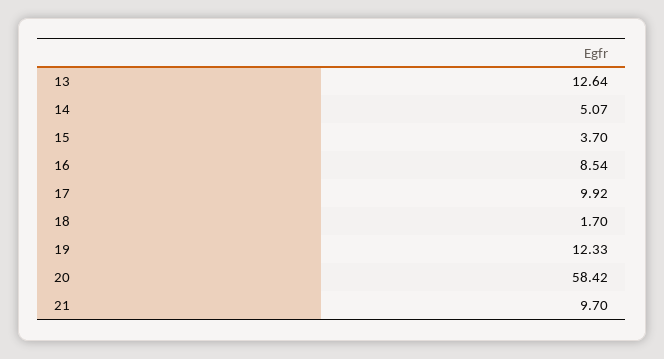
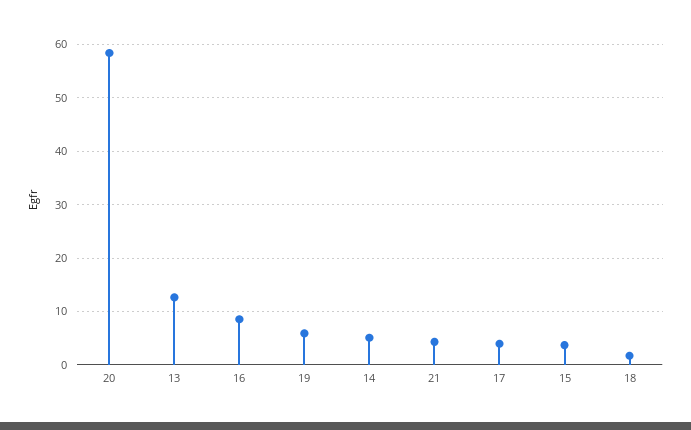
  {
    "13": 12.64,
    "14": 5.07,
    "15": 3.7,
    "16": 8.54,
-   "17": 9.92,
+   "17": 4,
    "18": 1.7,
-   "19": 12.33,
+   "19": 6,
    "20": 58.42,
-   "21": 9.7
+   "21": 4
  }

